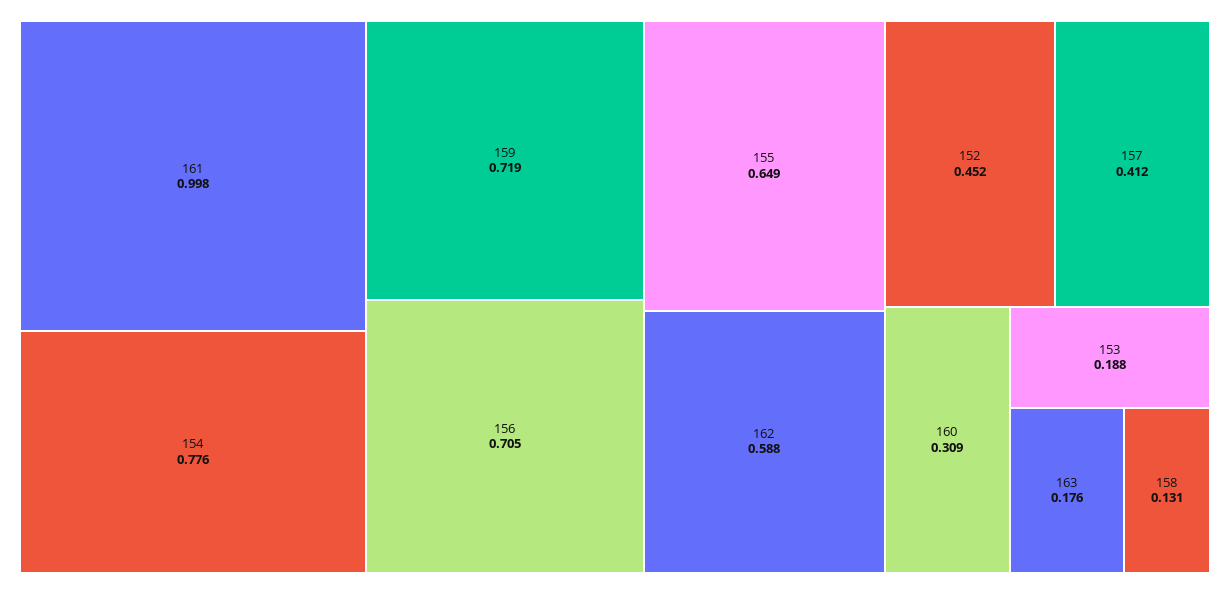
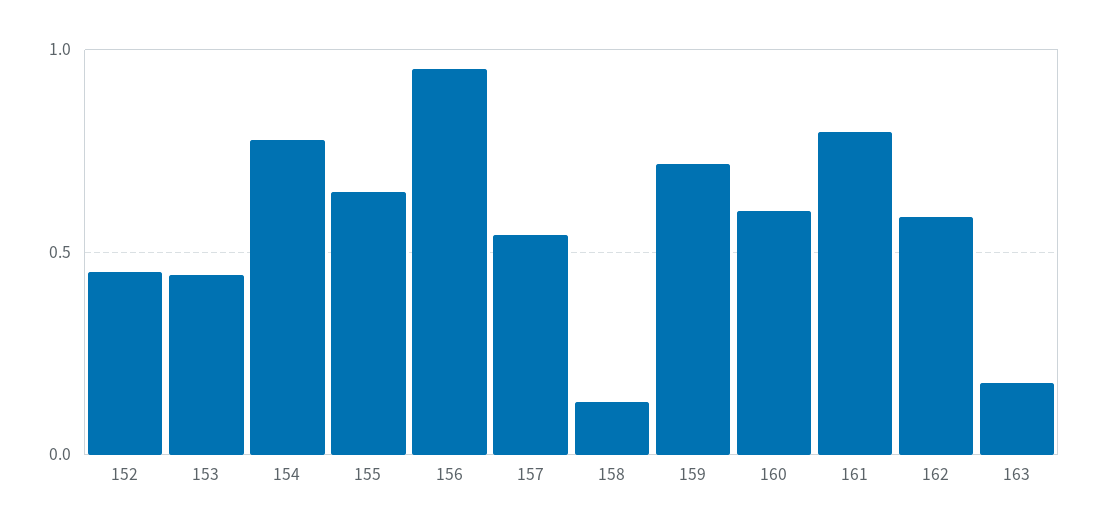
  {
-   "161": 0.998,
+   "161": 0.8,
    "154": 0.776,
    "159": 0.719,
-   "156": 0.705,
+   "156": 0.95,
    "155": 0.649,
    "162": 0.588,
    "152": 0.452,
-   "157": 0.412,
+   "157": 0.55,
-   "160": 0.309,
+   "160": 0.6,
-   "153": 0.188,
+   "153": 0.45,
    "163": 0.176,
    "158": 0.131
  }

